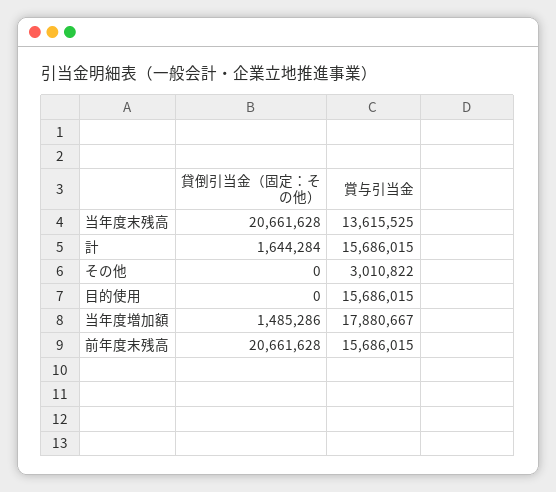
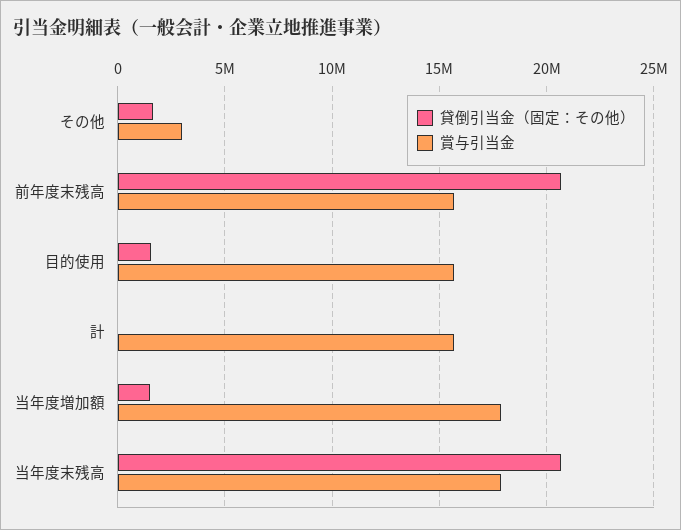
  {
    "貸倒引当金（固定：その他）": {
      "当年度末残高": 20661628,
-     "計": 1644284,
+     "計": 0,
-     "その他": 0,
+     "その他": 1500000,
-     "目的使用": 0,
+     "目的使用": 1500000,
      "当年度増加額": 1485286,
      "前年度末残高": 20661628
    },
    "賞与引当金": {
-     "当年度末残高": 13615525,
+     "当年度末残高": 18000000,
      "計": 15686015,
      "その他": 3010822,
      "目的使用": 15686015,
      "当年度増加額": 17880667,
      "前年度末残高": 15686015
    }
  }

